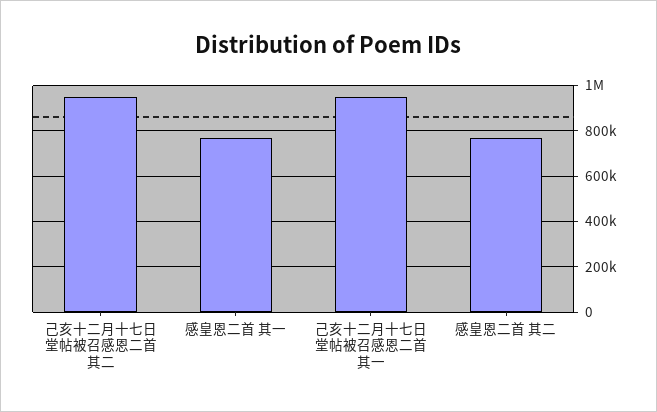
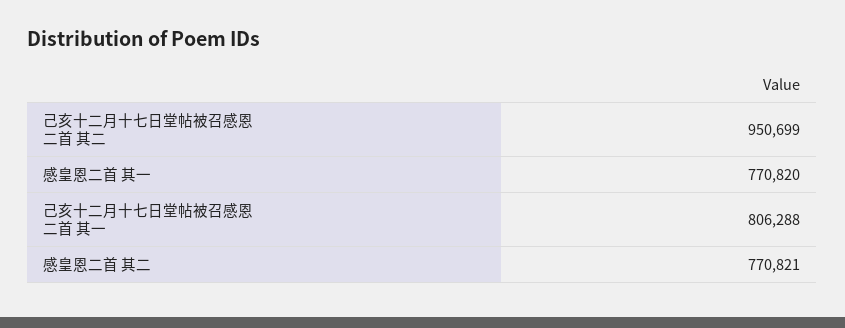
  {
    "己亥十二月十七日堂帖被召感恩二首 其二": 950699,
    "感皇恩二首 其一": 770820,
-   "己亥十二月十七日堂帖被召感恩二首 其一": 950000,
+   "己亥十二月十七日堂帖被召感恩二首 其一": 806288,
    "感皇恩二首 其二": 770821
  }

